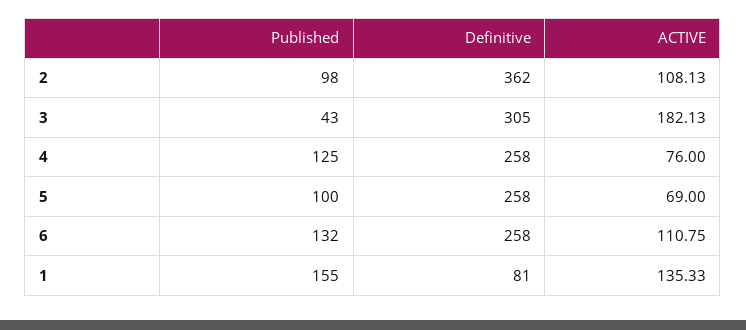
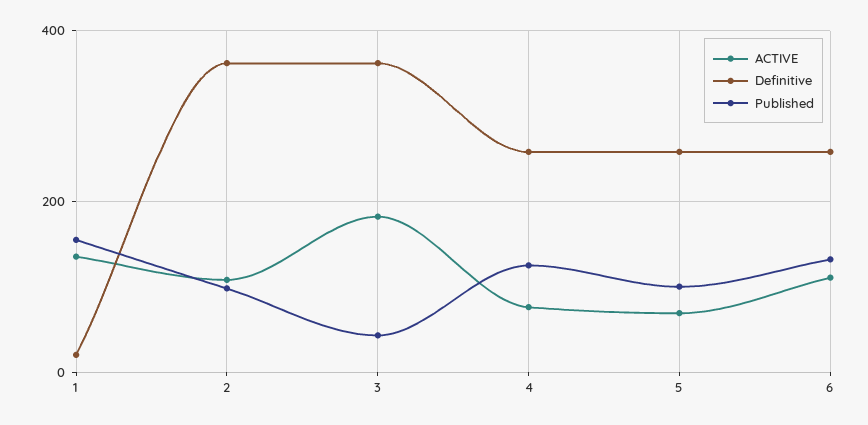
  {
    "Published": {
      "2": 98,
      "3": 43,
      "4": 125,
      "5": 100,
      "6": 132,
      "1": 155
    },
    "Definitive": {
      "2": 362,
-     "3": 305,
+     "3": 360,
      "4": 258,
      "5": 258,
      "6": 258,
-     "1": 81
+     "1": 20
    },
    "ACTIVE": {
      "2": 108.13,
      "3": 182.13,
      "4": 76,
      "5": 69,
      "6": 110.75,
      "1": 135.33
    }
  }

